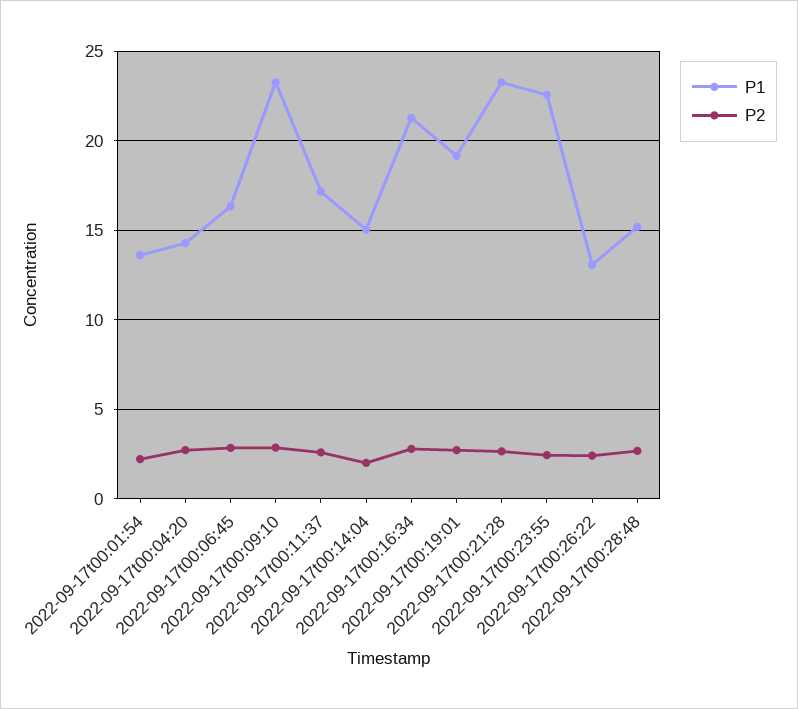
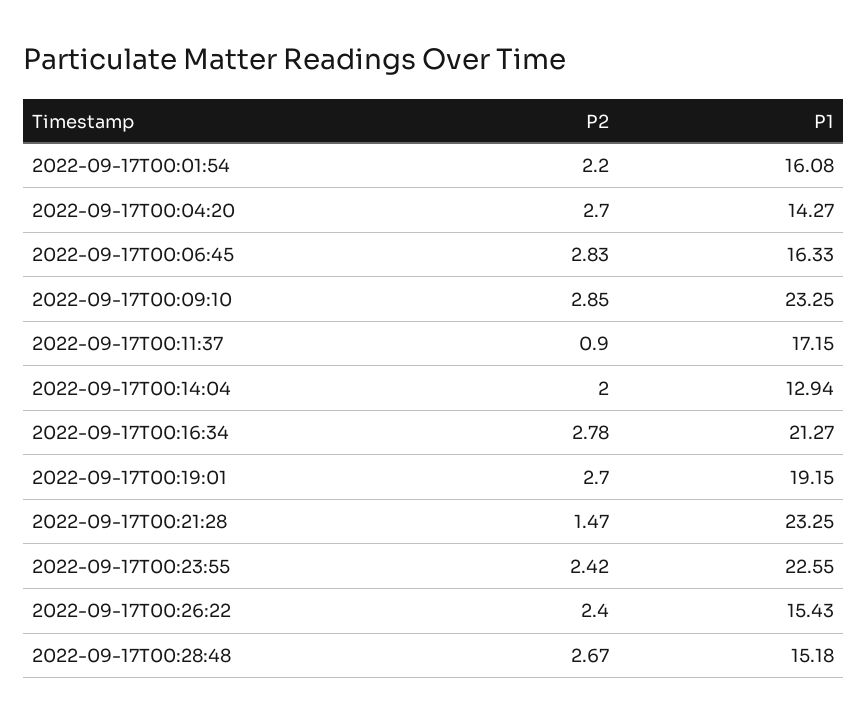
  {
    "P1": {
-     "2022-09-17t00:01:54": 13.5,
+     "2022-09-17t00:01:54": 16.08,
      "2022-09-17t00:04:20": 14.27,
      "2022-09-17t00:06:45": 16.33,
      "2022-09-17t00:09:10": 23.25,
      "2022-09-17t00:11:37": 17.15,
-     "2022-09-17t00:14:04": 15,
+     "2022-09-17t00:14:04": 12.94,
      "2022-09-17t00:16:34": 21.27,
      "2022-09-17t00:19:01": 19.15,
      "2022-09-17t00:21:28": 23.25,
      "2022-09-17t00:23:55": 22.55,
-     "2022-09-17t00:26:22": 13,
+     "2022-09-17t00:26:22": 15.43,
      "2022-09-17t00:28:48": 15.18
    },
    "P2": {
      "2022-09-17t00:01:54": 2.2,
      "2022-09-17t00:04:20": 2.7,
      "2022-09-17t00:06:45": 2.83,
      "2022-09-17t00:09:10": 2.85,
-     "2022-09-17t00:11:37": 2.5,
+     "2022-09-17t00:11:37": 0.9,
      "2022-09-17t00:14:04": 2,
      "2022-09-17t00:16:34": 2.78,
      "2022-09-17t00:19:01": 2.7,
-     "2022-09-17t00:21:28": 2.5,
+     "2022-09-17t00:21:28": 1.47,
      "2022-09-17t00:23:55": 2.42,
      "2022-09-17t00:26:22": 2.4,
      "2022-09-17t00:28:48": 2.67
    }
  }

